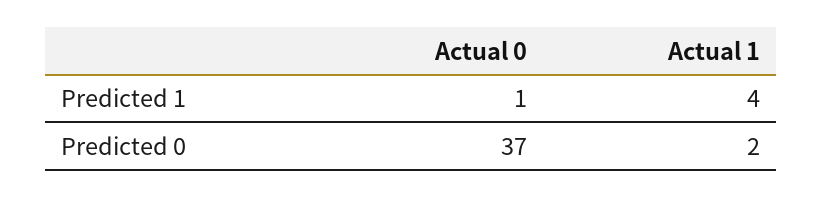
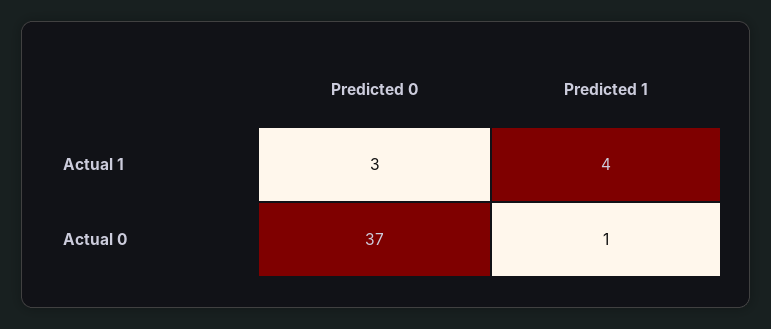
  {
    "Actual 0": {
      "Predicted 1": 1,
      "Predicted 0": 37
    },
    "Actual 1": {
      "Predicted 1": 4,
-     "Predicted 0": 2
+     "Predicted 0": 3
    }
  }

